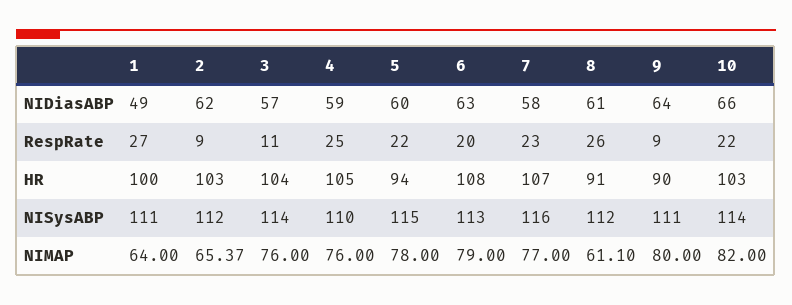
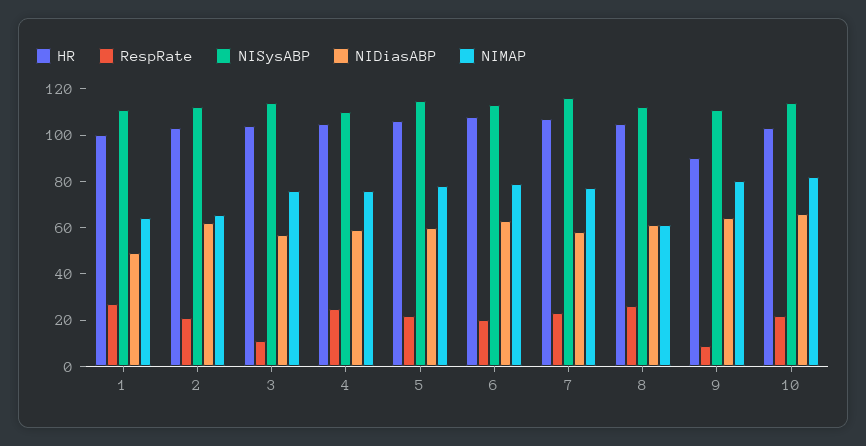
  {
    "NIDiasABP": {
      "1": 49,
      "2": 62,
      "3": 57,
      "4": 59,
      "5": 60,
      "6": 63,
      "7": 58,
      "8": 61,
      "9": 64,
      "10": 66
    },
    "RespRate": {
      "1": 27,
-     "2": 9,
+     "2": 20,
      "3": 11,
      "4": 25,
      "5": 22,
      "6": 20,
      "7": 23,
      "8": 26,
      "9": 9,
      "10": 22
    },
    "HR": {
      "1": 100,
      "2": 103,
      "3": 104,
      "4": 105,
-     "5": 94,
+     "5": 105,
      "6": 108,
      "7": 107,
-     "8": 91,
+     "8": 105,
      "9": 90,
      "10": 103
    },
    "NISysABP": {
      "1": 111,
      "2": 112,
      "3": 114,
      "4": 110,
      "5": 115,
      "6": 113,
      "7": 116,
      "8": 112,
      "9": 111,
      "10": 114
    },
    "NIMAP": {
      "1": 64,
      "2": 65.37,
      "3": 76,
      "4": 76,
      "5": 78,
      "6": 79,
      "7": 77,
      "8": 61.1,
      "9": 80,
      "10": 82
    }
  }

